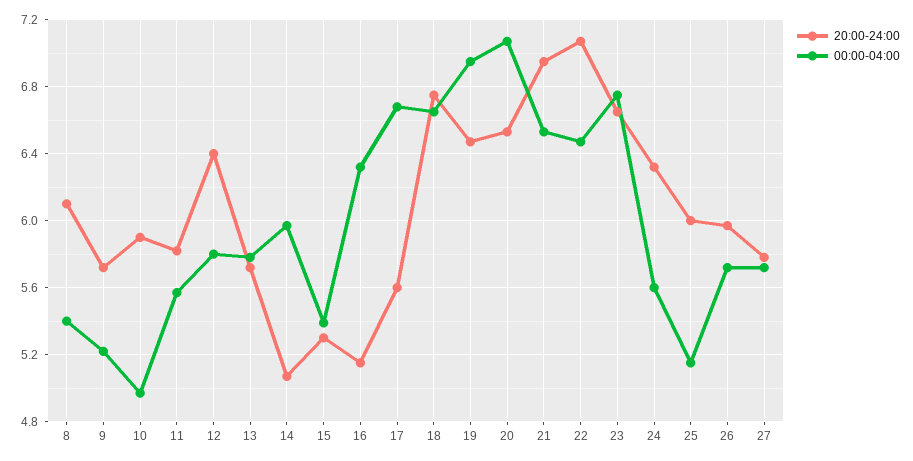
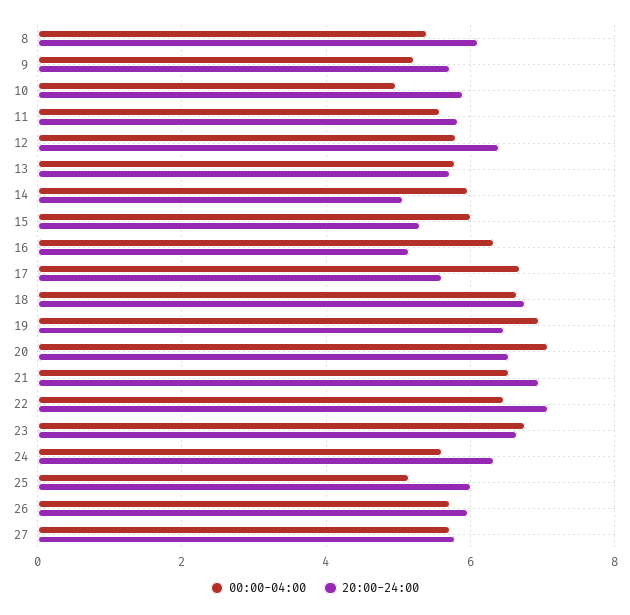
  {
    "20:00-24:00": {
      "8": 6.1,
      "9": 5.7,
      "10": 5.9,
      "11": 5.8,
      "12": 6.4,
      "13": 5.7,
      "14": 5.05,
      "15": 5.3,
      "16": 5.15,
      "17": 5.6,
      "18": 6.75,
      "19": 6.45,
      "20": 6.55,
      "21": 6.95,
      "22": 7.05,
      "23": 6.65,
      "24": 6.3,
      "25": 6,
      "26": 5.95,
      "27": 5.8
    },
    "00:00-04:00": {
      "8": 5.4,
      "9": 5.2,
      "10": 4.95,
      "11": 5.55,
      "12": 5.8,
      "13": 5.8,
      "14": 5.95,
-     "15": 5.4,
+     "15": 6,
      "16": 6.3,
      "17": 6.7,
      "18": 6.65,
      "19": 6.95,
      "20": 7.05,
      "21": 6.55,
      "22": 6.45,
      "23": 6.75,
      "24": 5.6,
      "25": 5.15,
      "26": 5.7,
      "27": 5.7
    }
  }

